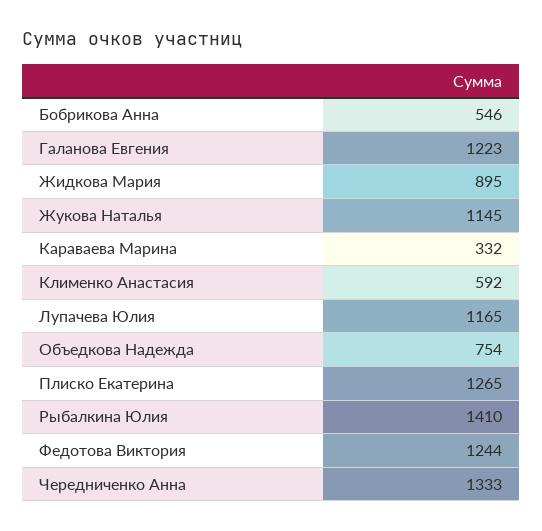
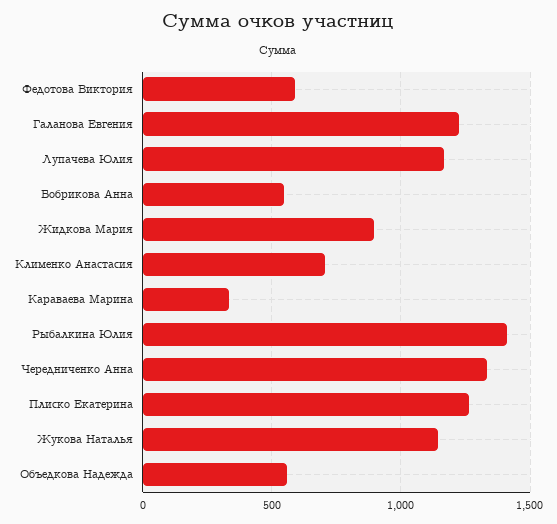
  {
    "Бобрикова Анна": 546,
    "Галанова Евгения": 1223,
    "Жидкова Мария": 895,
    "Жукова Наталья": 1145,
    "Караваева Марина": 332,
-   "Клименко Анастасия": 592,
+   "Клименко Анастасия": 700,
    "Лупачева Юлия": 1165,
-   "Объедкова Надежда": 754,
+   "Объедкова Надежда": 550,
    "Плиско Екатерина": 1265,
    "Рыбалкина Юлия": 1410,
-   "Федотова Виктория": 1244,
+   "Федотова Виктория": 600,
    "Чередниченко Анна": 1333
  }

